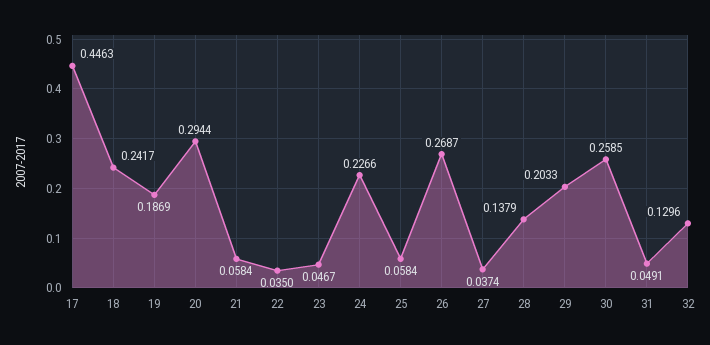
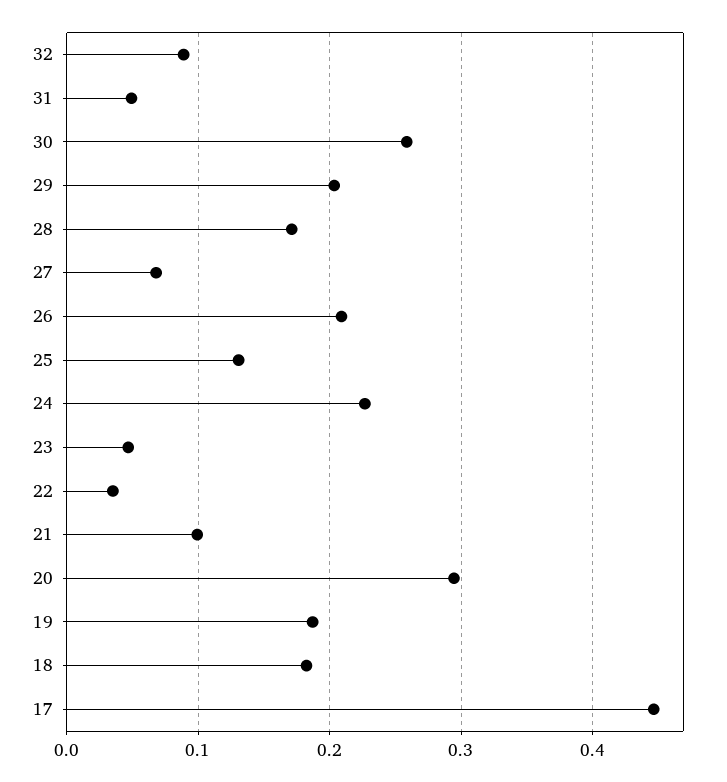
  {
    "17": 0.4463,
-   "18": 0.2417,
+   "18": 0.18,
    "19": 0.1869,
    "20": 0.2944,
-   "21": 0.0584,
+   "21": 0.1,
    "22": 0.035,
    "23": 0.0467,
    "24": 0.2266,
-   "25": 0.0584,
+   "25": 0.13,
-   "26": 0.2687,
+   "26": 0.21,
-   "27": 0.0374,
+   "27": 0.07,
-   "28": 0.1379,
+   "28": 0.17,
    "29": 0.2033,
    "30": 0.2585,
    "31": 0.0491,
-   "32": 0.1296
+   "32": 0.09
  }

